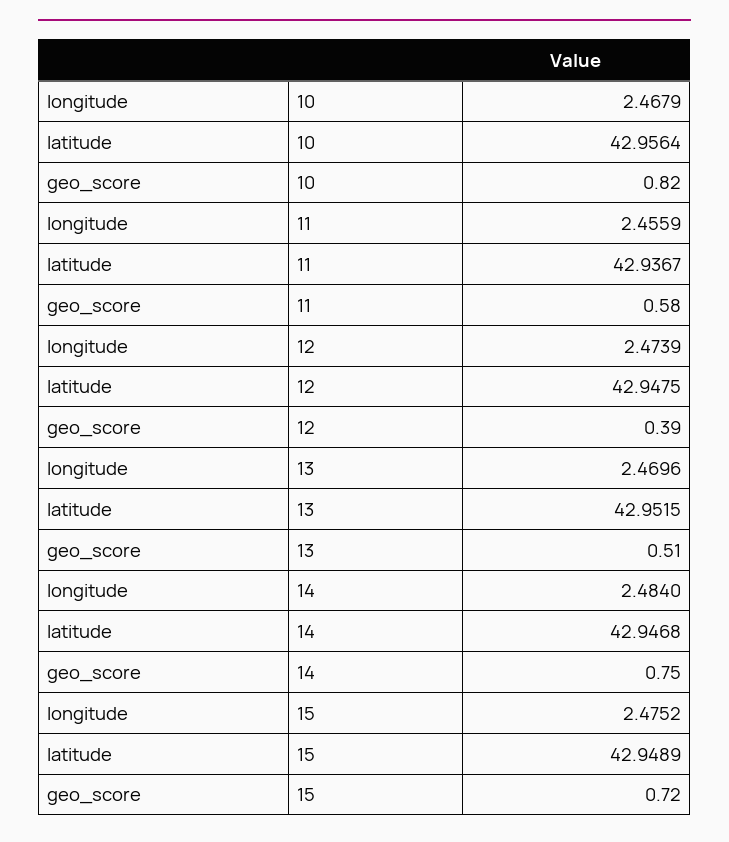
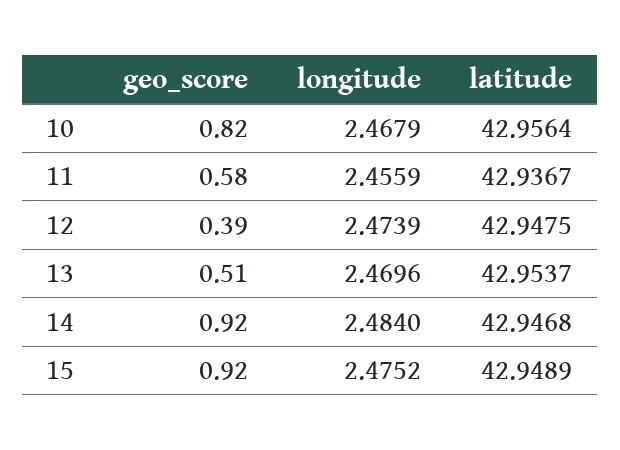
  {
    "longitude": {
      "10": 2.4679,
      "11": 2.4559,
      "12": 2.4739,
      "13": 2.4696,
      "14": 2.484,
      "15": 2.4752
    },
    "latitude": {
      "10": 42.9564,
      "11": 42.9367,
      "12": 42.9475,
-     "13": 42.9515,
+     "13": 42.9537,
      "14": 42.9468,
      "15": 42.9489
    },
    "geo_score": {
      "10": 0.82,
      "11": 0.58,
      "12": 0.39,
      "13": 0.51,
-     "14": 0.75,
+     "14": 0.92,
-     "15": 0.72
+     "15": 0.92
    }
  }

